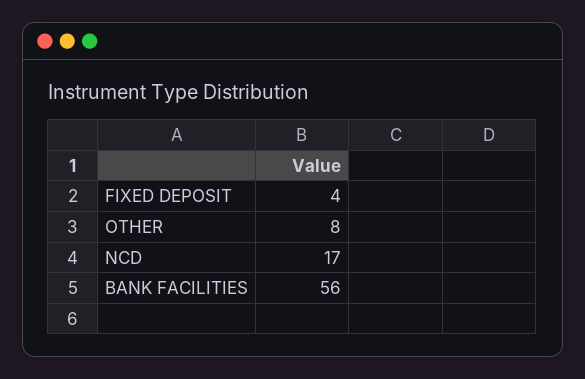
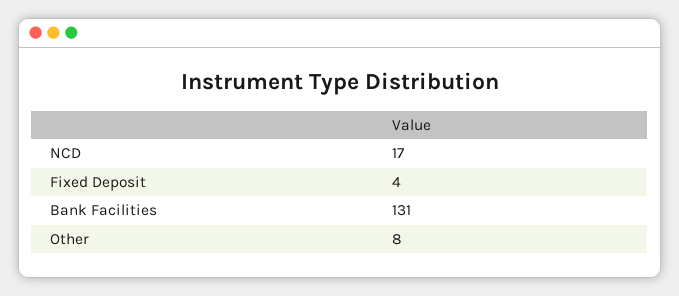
  {
    "FIXED DEPOSIT": 4,
    "OTHER": 8,
    "NCD": 17,
-   "BANK FACILITIES": 56
+   "BANK FACILITIES": 131
  }

